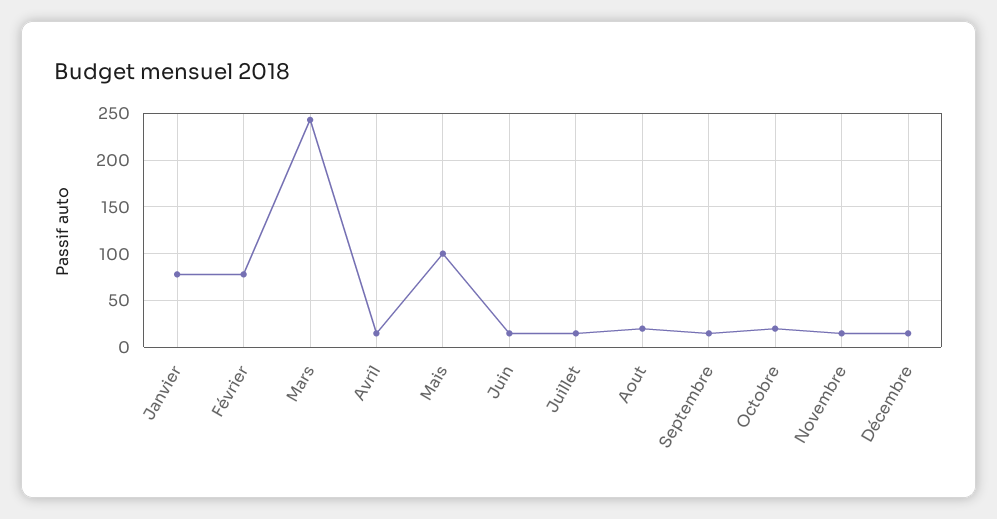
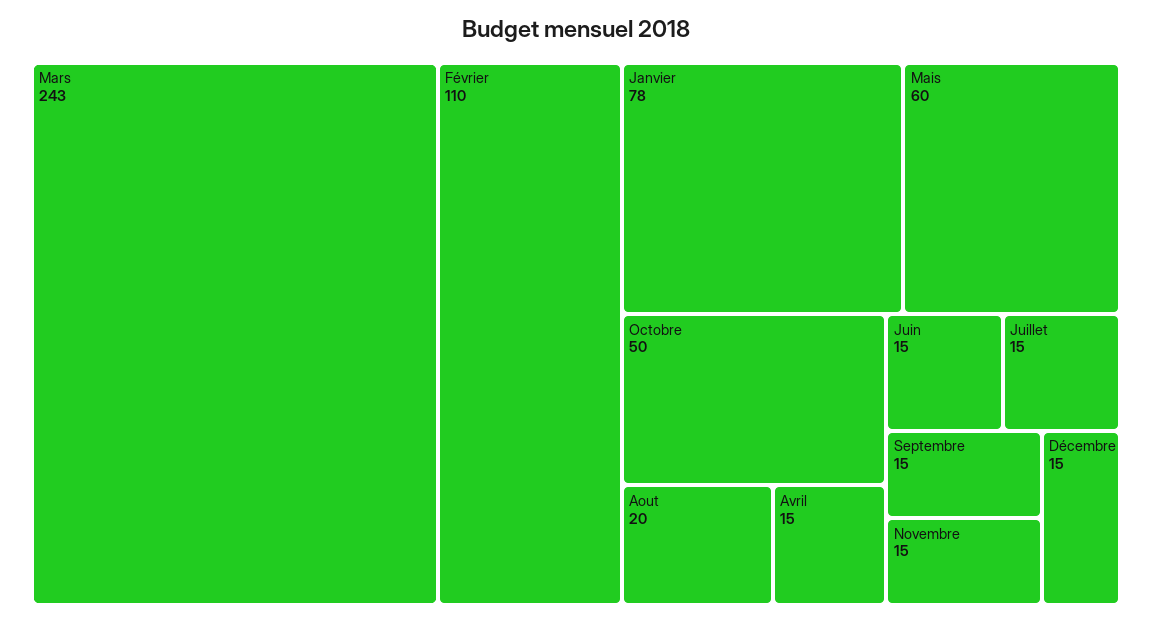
  {
    "Janvier": 78,
-   "Février": 80,
+   "Février": 110,
    "Mars": 243,
    "Avril": 15,
-   "Mais": 100,
+   "Mais": 60,
    "Juin": 15,
    "Juillet": 15,
    "Aout": 20,
    "Septembre": 15,
-   "Octobre": 20,
+   "Octobre": 50,
    "Novembre": 15,
    "Décembre": 15
  }

